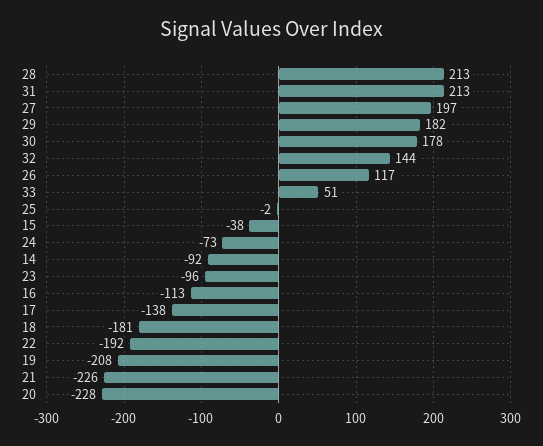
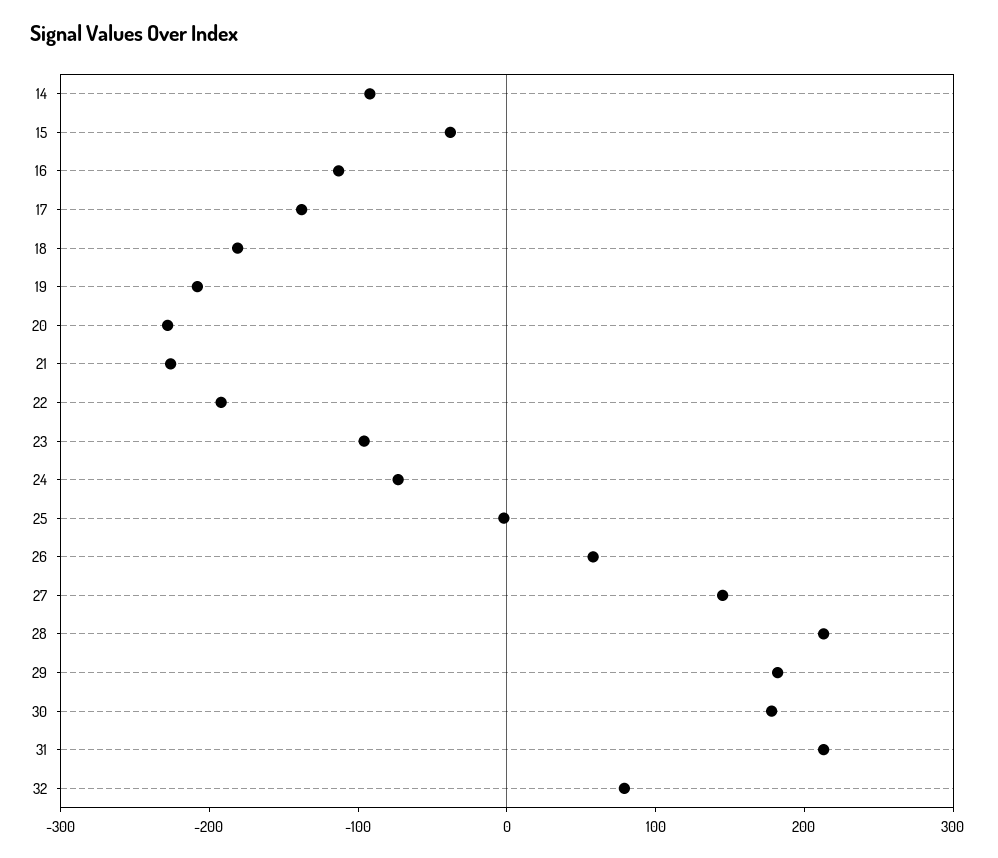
  {
    "28": 213,
    "31": 213,
-   "27": 197,
+   "27": 140,
    "29": 182,
    "30": 178,
-   "32": 144,
+   "32": 80,
-   "26": 117,
+   "26": 60,
-   "33": 51,
    "25": -2,
    "15": -38,
    "24": -73,
    "14": -92,
    "23": -96,
    "16": -113,
    "17": -138,
    "18": -181,
    "22": -192,
    "19": -208,
    "21": -226,
    "20": -228
  }

